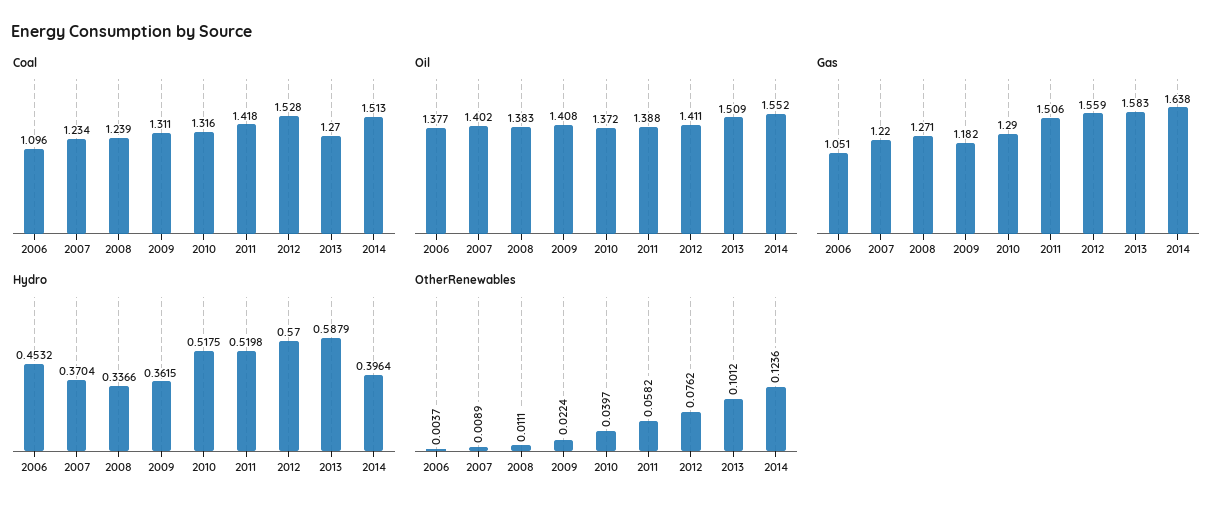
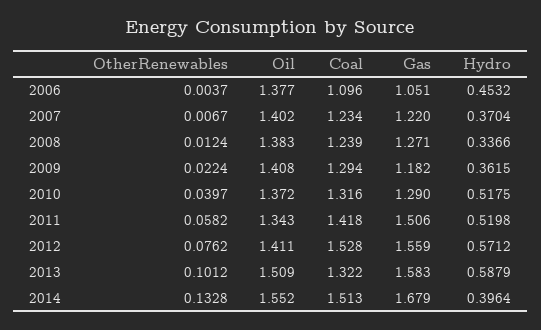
  {
    "Coal": {
      "2006": 1.096,
      "2007": 1.234,
      "2008": 1.239,
-     "2009": 1.311,
+     "2009": 1.294,
      "2010": 1.316,
      "2011": 1.418,
      "2012": 1.528,
-     "2013": 1.27,
+     "2013": 1.322,
      "2014": 1.513
    },
    "Oil": {
      "2006": 1.377,
      "2007": 1.402,
      "2008": 1.383,
      "2009": 1.408,
      "2010": 1.372,
-     "2011": 1.388,
+     "2011": 1.343,
      "2012": 1.411,
      "2013": 1.509,
      "2014": 1.552
    },
    "Gas": {
      "2006": 1.051,
      "2007": 1.22,
      "2008": 1.271,
      "2009": 1.182,
      "2010": 1.29,
      "2011": 1.506,
      "2012": 1.559,
      "2013": 1.583,
-     "2014": 1.638
+     "2014": 1.679
    },
    "Hydro": {
      "2006": 0.4532,
      "2007": 0.3704,
      "2008": 0.3366,
      "2009": 0.3615,
      "2010": 0.5175,
      "2011": 0.5198,
-     "2012": 0.57,
+     "2012": 0.5712,
      "2013": 0.5879,
      "2014": 0.3964
    },
    "OtherRenewables": {
      "2006": 0.0037,
-     "2007": 0.0089,
+     "2007": 0.0067,
-     "2008": 0.0111,
+     "2008": 0.0124,
      "2009": 0.0224,
      "2010": 0.0397,
      "2011": 0.0582,
      "2012": 0.0762,
      "2013": 0.1012,
-     "2014": 0.1236
+     "2014": 0.1328
    }
  }

